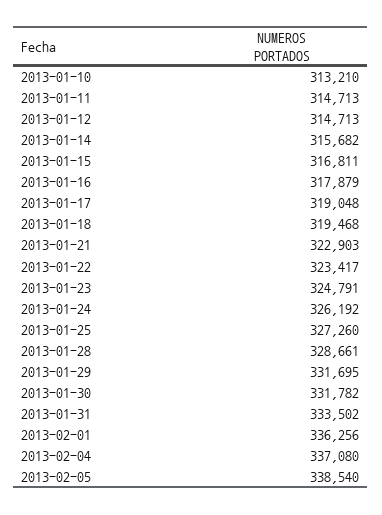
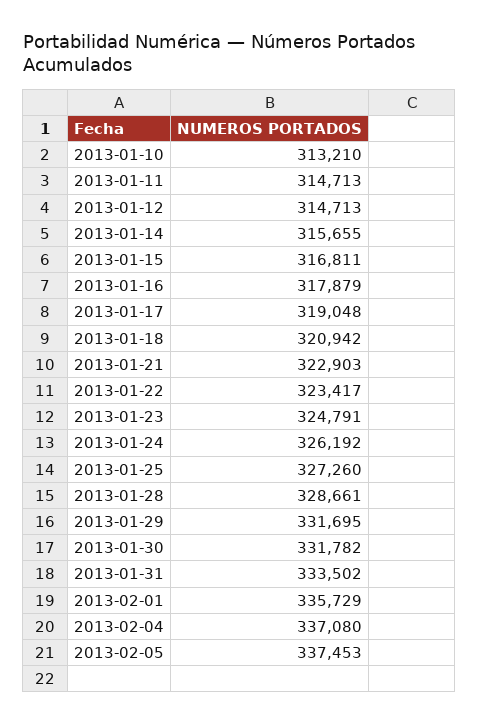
  {
    "2013-01-10": 313210,
    "2013-01-11": 314713,
    "2013-01-12": 314713,
-   "2013-01-14": 315682,
+   "2013-01-14": 315655,
    "2013-01-15": 316811,
    "2013-01-16": 317879,
    "2013-01-17": 319048,
-   "2013-01-18": 319468,
+   "2013-01-18": 320942,
    "2013-01-21": 322903,
    "2013-01-22": 323417,
    "2013-01-23": 324791,
    "2013-01-24": 326192,
    "2013-01-25": 327260,
    "2013-01-28": 328661,
    "2013-01-29": 331695,
    "2013-01-30": 331782,
    "2013-01-31": 333502,
-   "2013-02-01": 336256,
+   "2013-02-01": 335729,
    "2013-02-04": 337080,
-   "2013-02-05": 338540
+   "2013-02-05": 337453
  }

